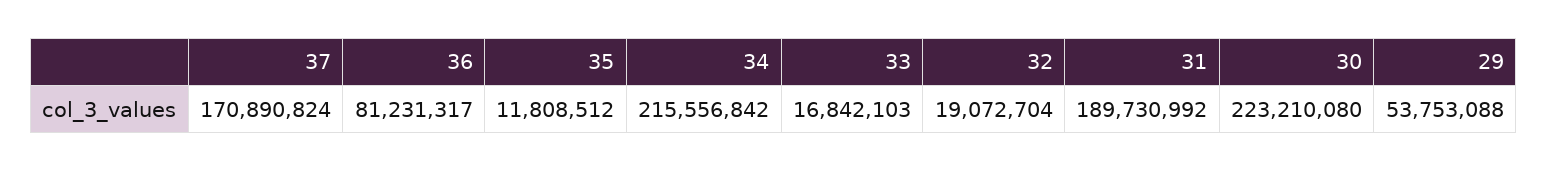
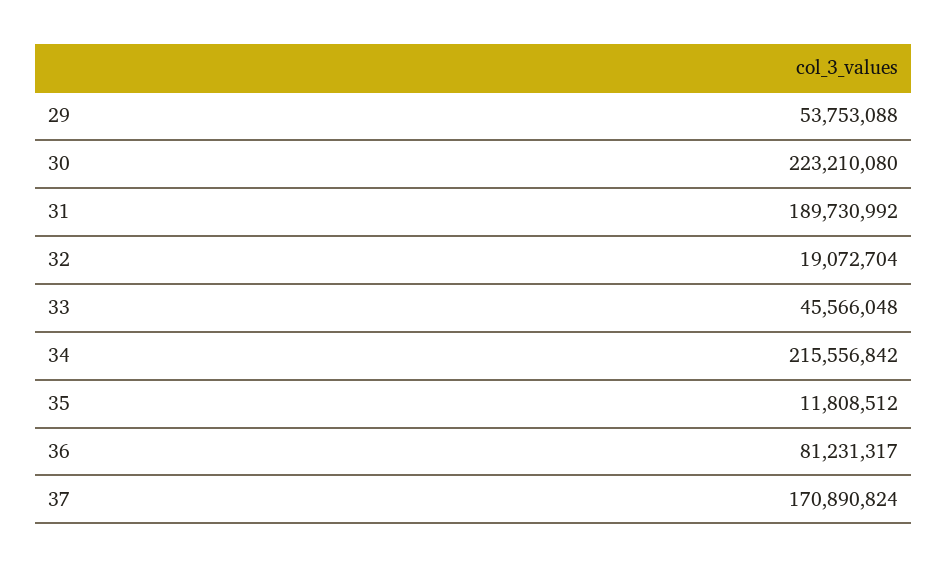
  {
    "37": 170890824,
    "36": 81231317,
    "35": 11808512,
    "34": 215556842,
-   "33": 16842103,
+   "33": 45566048,
    "32": 19072704,
    "31": 189730992,
    "30": 223210080,
    "29": 53753088
  }

